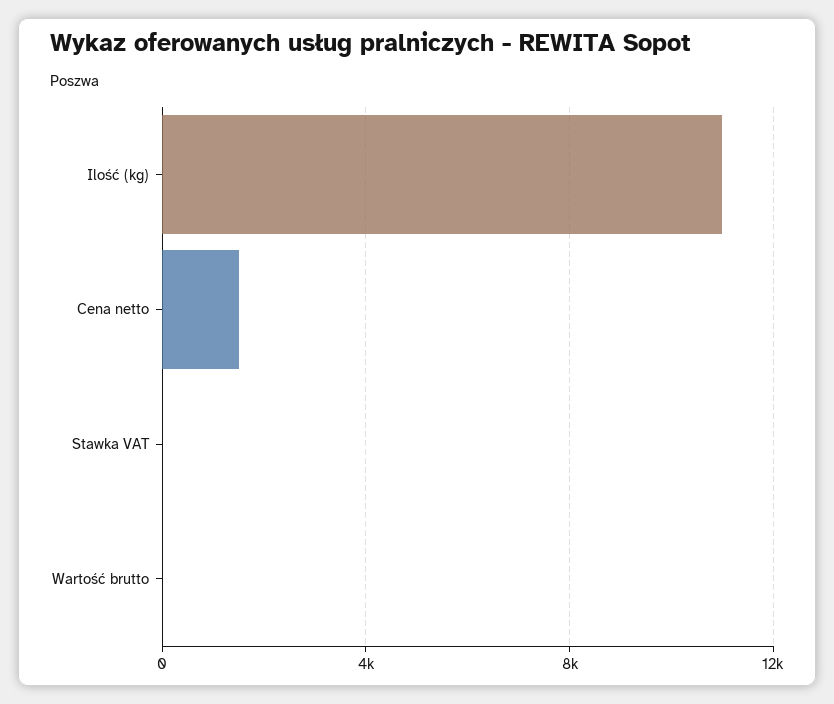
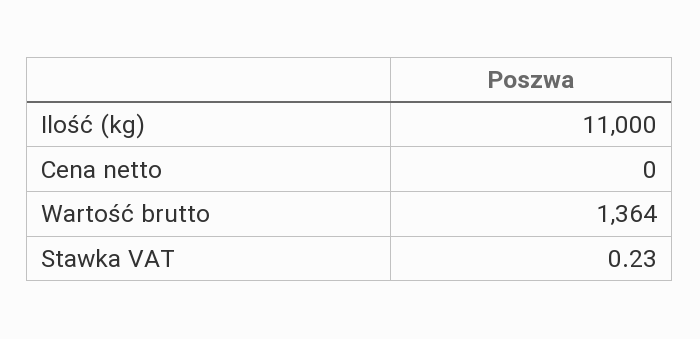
  {
    "Ilość (kg)": 11000,
-   "Cena netto": 1500,
+   "Cena netto": 0,
    "Stawka VAT": 0.23,
-   "Wartość brutto": 0
+   "Wartość brutto": 1364
  }

